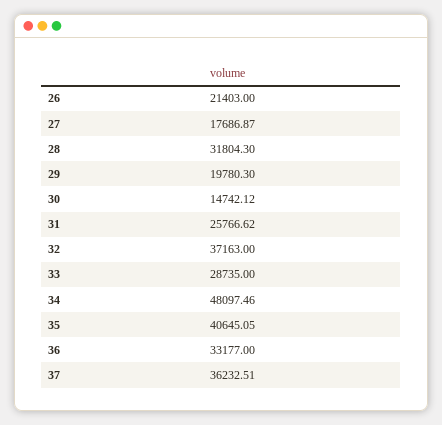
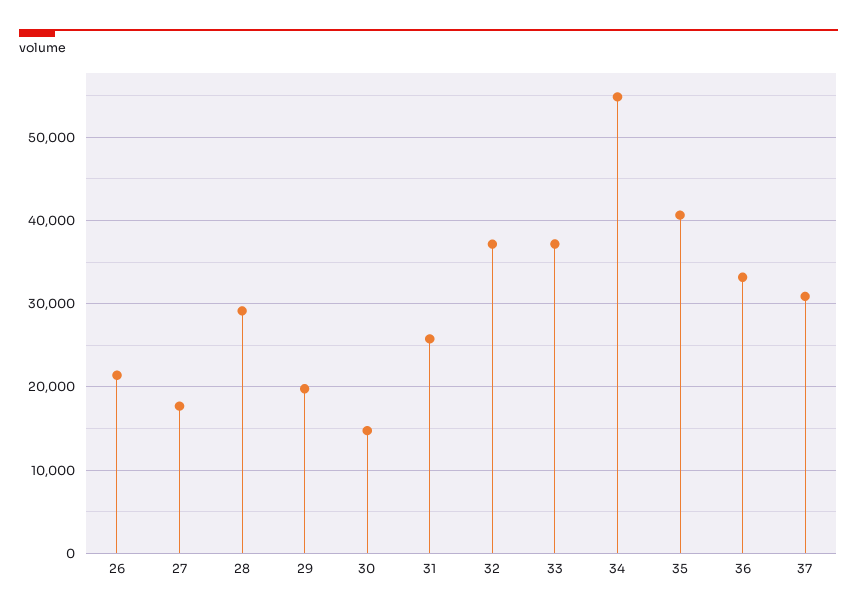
  {
    "26": 21403,
    "27": 17686.87,
-   "28": 31804.3,
+   "28": 29000,
    "29": 19780.3,
    "30": 14742.12,
    "31": 25766.62,
    "32": 37163,
-   "33": 28735,
+   "33": 37000,
-   "34": 48097.46,
+   "34": 55000,
    "35": 40645.05,
    "36": 33177,
-   "37": 36232.51
+   "37": 31000
  }

